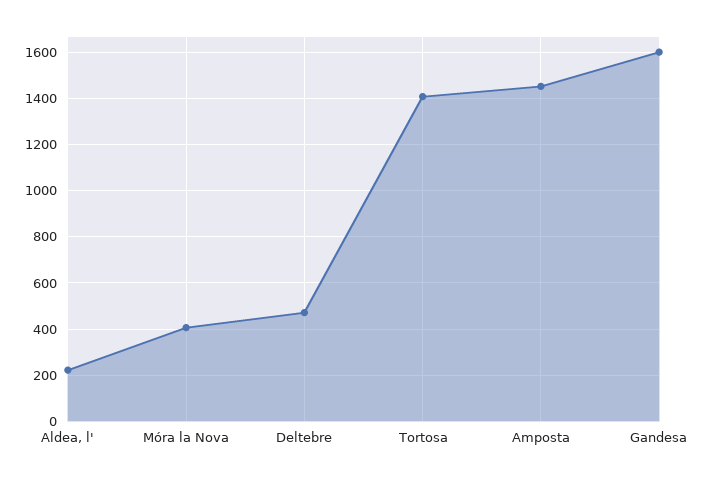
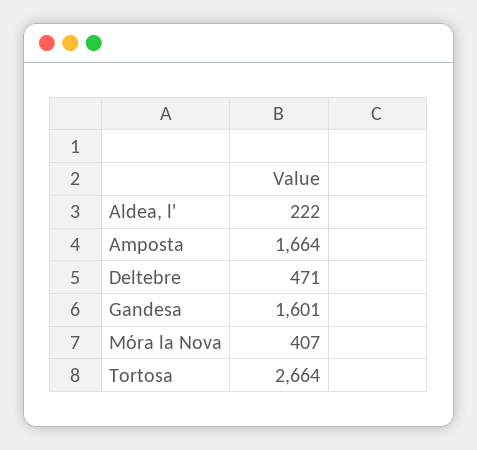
  {
    "Aldea, l'": 222,
    "Móra la Nova": 407,
    "Deltebre": 471,
-   "Tortosa": 1400,
+   "Tortosa": 2664,
-   "Amposta": 1450,
+   "Amposta": 1664,
    "Gandesa": 1601
  }

